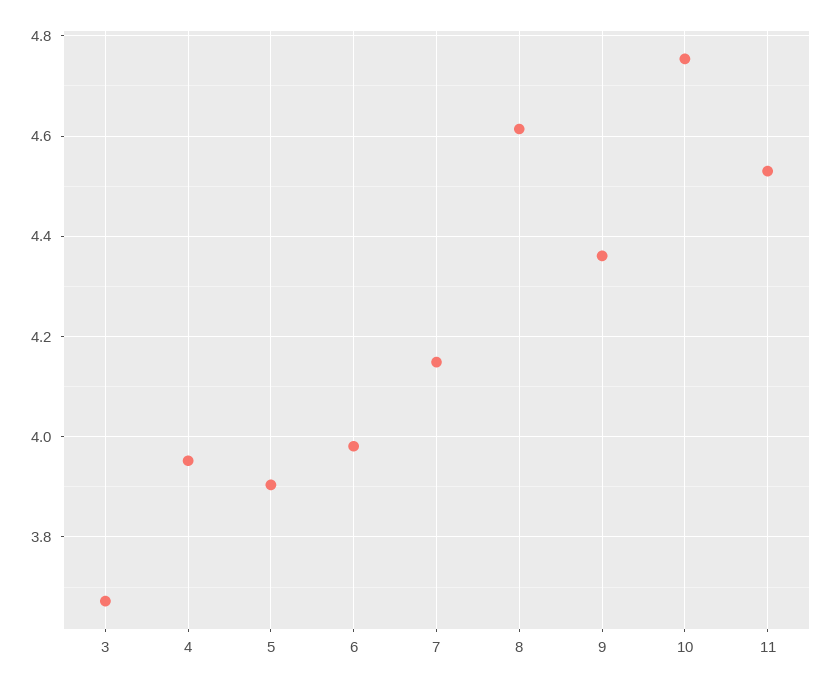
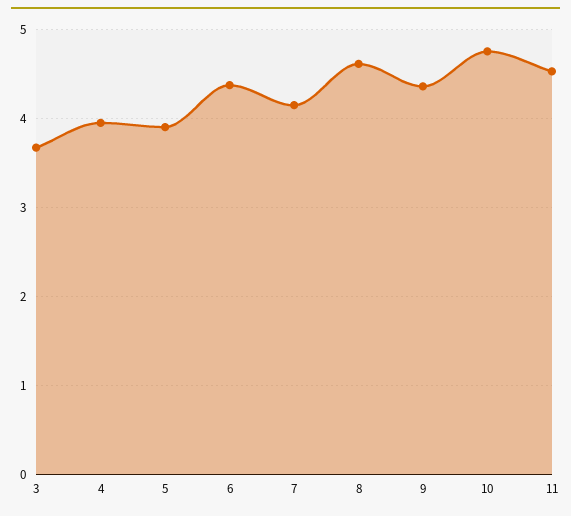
  {
    "3": 3.68,
    "4": 3.96,
    "5": 3.9,
-   "6": 3.98,
+   "6": 4.4,
    "7": 4.14,
    "8": 4.62,
    "9": 4.36,
    "10": 4.76,
    "11": 4.54
  }

